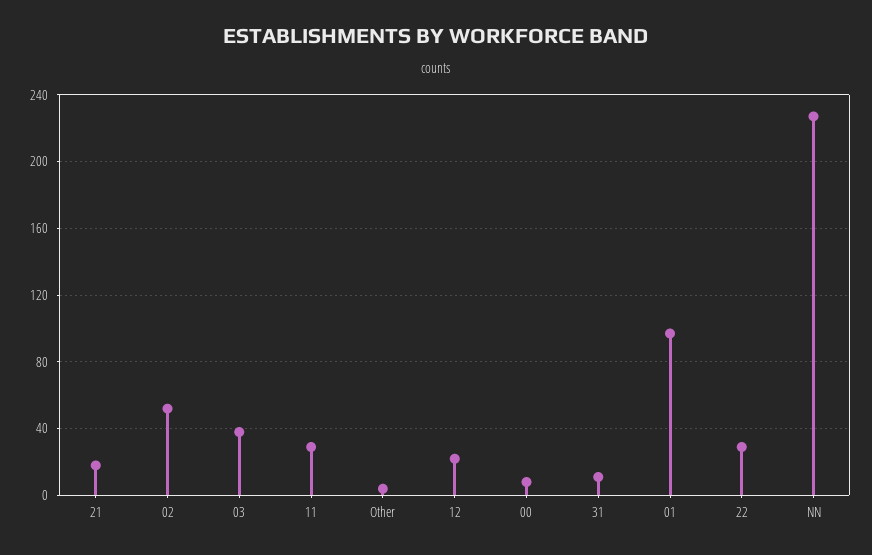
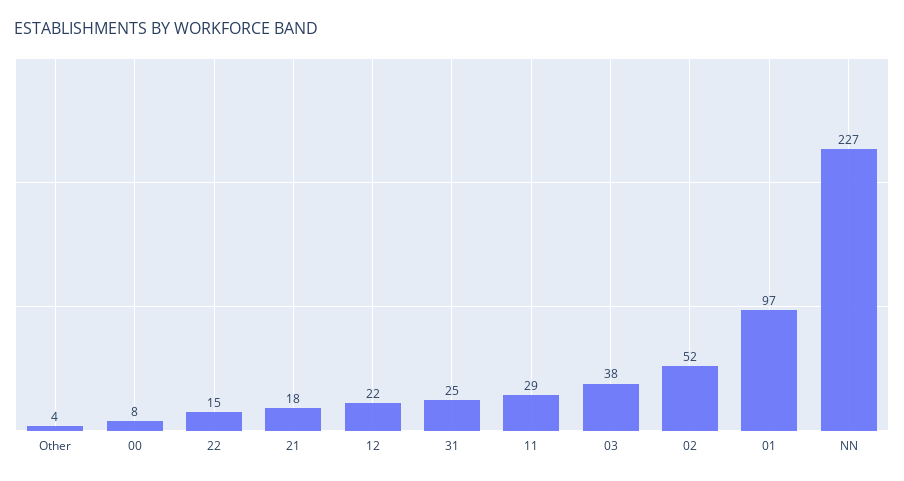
  {
    "21": 18,
    "02": 52,
    "03": 38,
    "11": 29,
    "Other": 4,
    "12": 22,
    "00": 8,
-   "31": 10,
+   "31": 25,
    "01": 97,
-   "22": 30,
+   "22": 15,
    "NN": 227
  }

